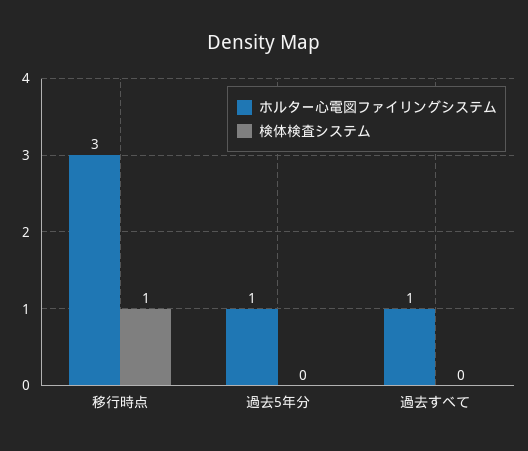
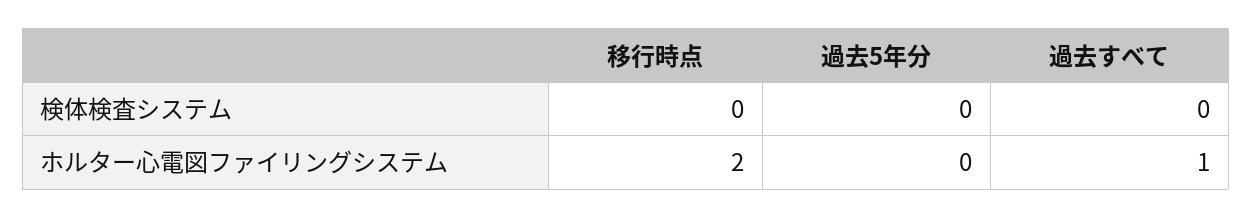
  {
    "ホルター心電図ファイリングシステム": {
-     "移行時点": 3,
+     "移行時点": 2,
-     "過去5年分": 1,
+     "過去5年分": 0,
      "過去すべて": 1
    },
    "検体検査システム": {
-     "移行時点": 1,
+     "移行時点": 0,
      "過去5年分": 0,
      "過去すべて": 0
    }
  }

